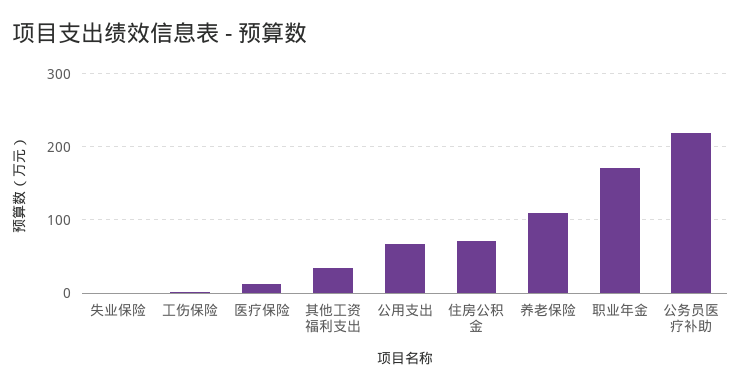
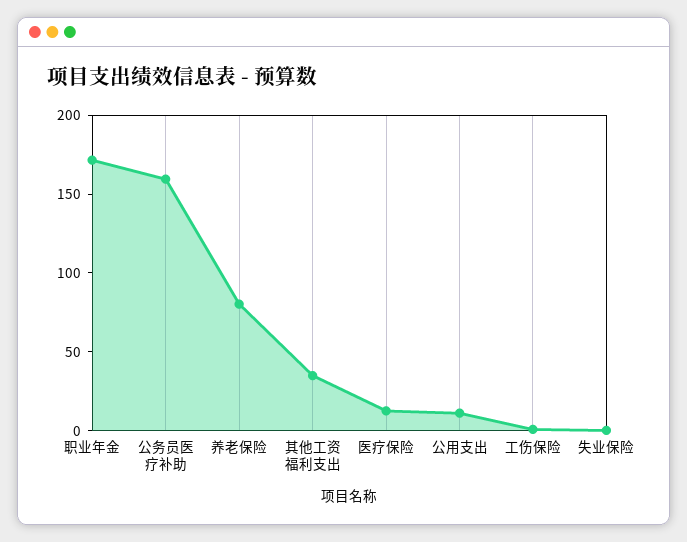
  {
    "失业保险": 0,
    "工伤保险": 0,
    "医疗保险": 10,
    "其他工资福利支出": 40,
-   "公用支出": 70,
+   "公用支出": 10,
-   "住房公积金": 70,
-   "养老保险": 110,
+   "养老保险": 80,
    "职业年金": 170,
-   "公务员医疗补助": 220
+   "公务员医疗补助": 160
  }

